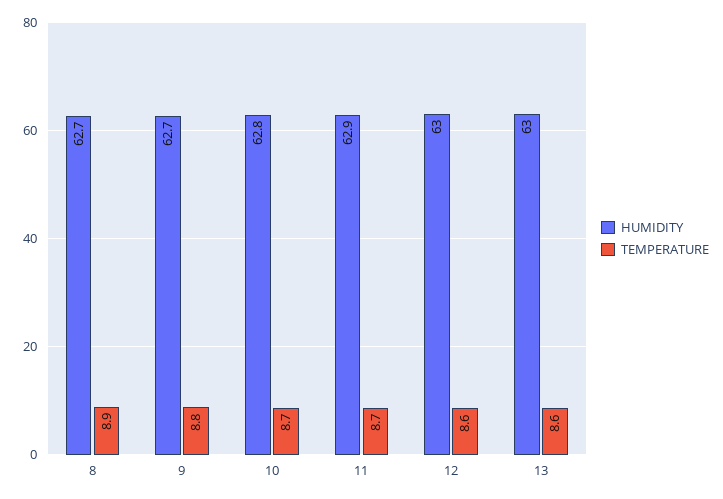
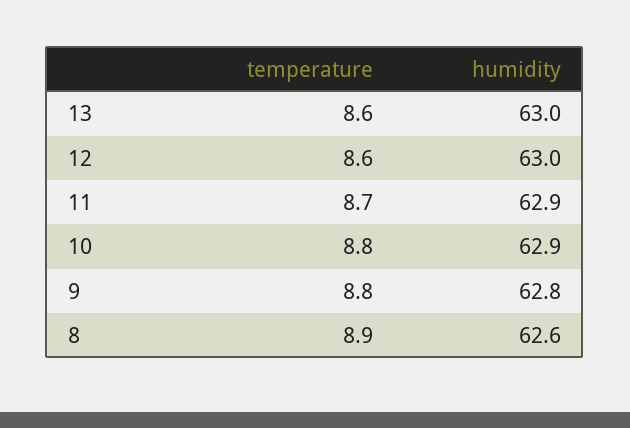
  {
    "HUMIDITY": {
-     "8": 62.7,
+     "8": 62.6,
-     "9": 62.7,
+     "9": 62.8,
-     "10": 62.8,
+     "10": 62.9,
      "11": 62.9,
      "12": 63,
      "13": 63
    },
    "TEMPERATURE": {
      "8": 8.9,
      "9": 8.8,
-     "10": 8.7,
+     "10": 8.8,
      "11": 8.7,
      "12": 8.6,
      "13": 8.6
    }
  }

